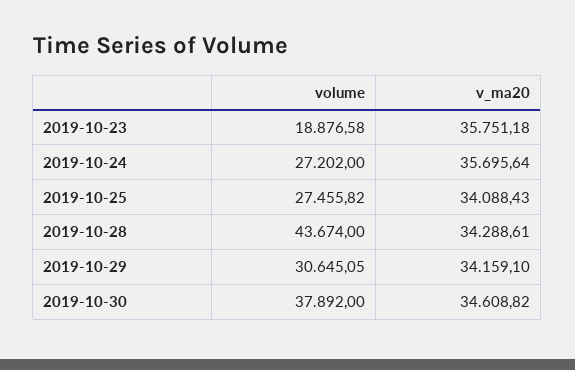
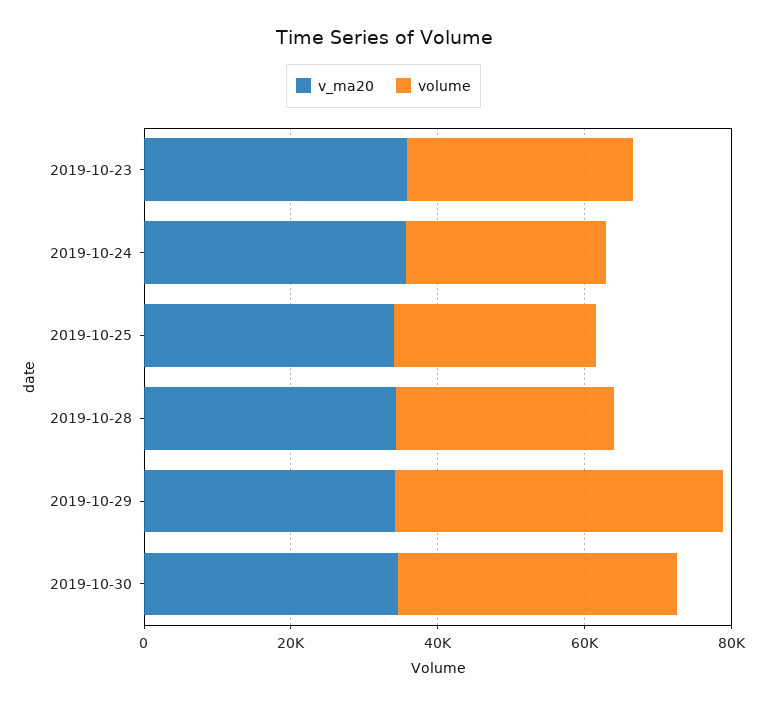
  {
    "volume": {
-     "2019-10-23": 18876.58,
+     "2019-10-23": 30000,
      "2019-10-24": 27202,
      "2019-10-25": 27455.82,
-     "2019-10-28": 43674,
+     "2019-10-28": 30000,
-     "2019-10-29": 30645.05,
+     "2019-10-29": 45000,
      "2019-10-30": 37892
    },
    "v_ma20": {
      "2019-10-23": 35751.18,
      "2019-10-24": 35695.64,
      "2019-10-25": 34088.43,
      "2019-10-28": 34288.61,
      "2019-10-29": 34159.1,
      "2019-10-30": 34608.82
    }
  }

